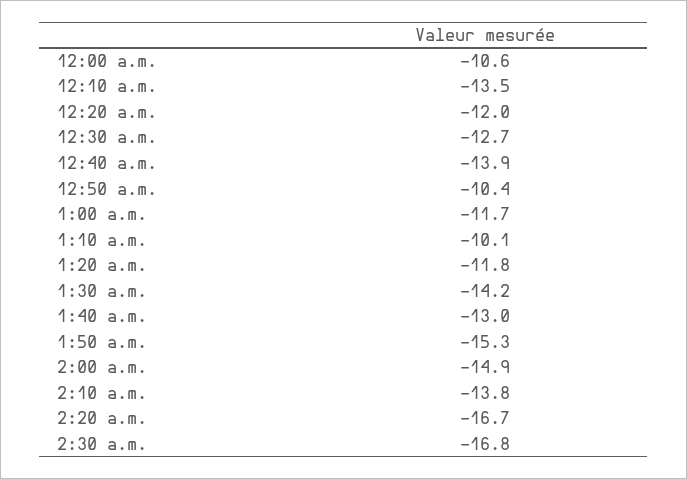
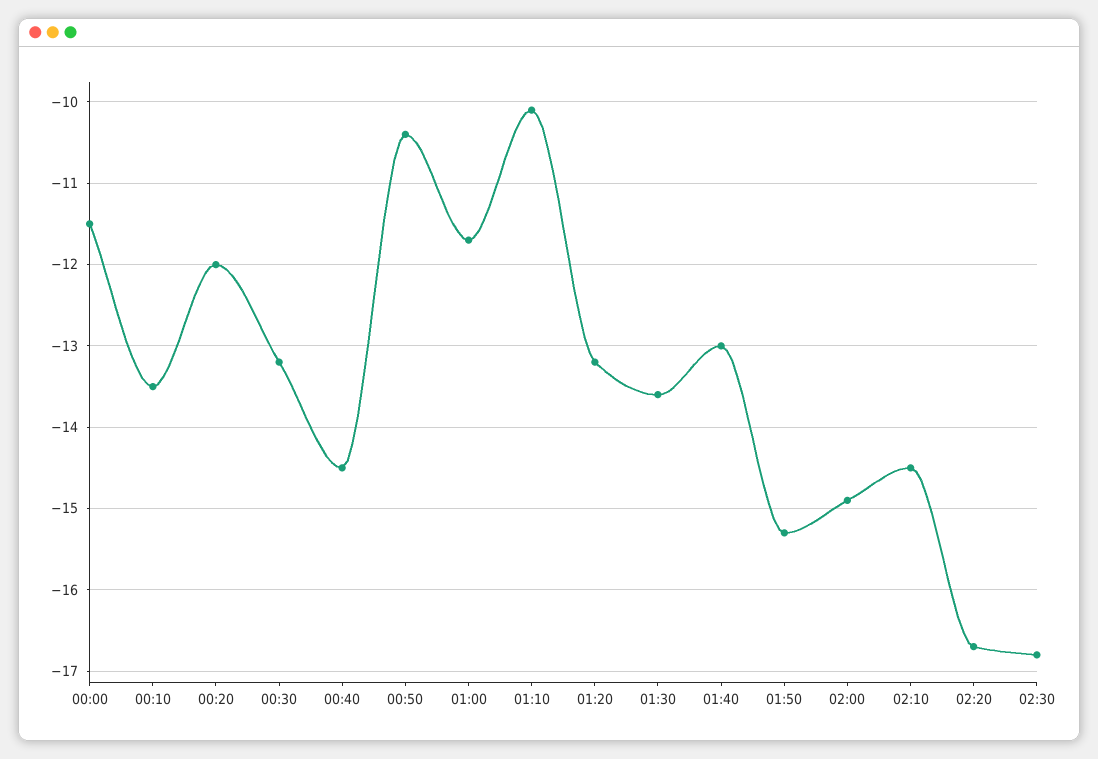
  {
-   "12:00 a.m.": -10.6,
+   "12:00 a.m.": -11.5,
    "12:10 a.m.": -13.5,
    "12:20 a.m.": -12,
-   "12:30 a.m.": -12.7,
+   "12:30 a.m.": -13.2,
-   "12:40 a.m.": -13.9,
+   "12:40 a.m.": -14.5,
    "12:50 a.m.": -10.4,
    "1:00 a.m.": -11.7,
    "1:10 a.m.": -10.1,
-   "1:20 a.m.": -11.8,
+   "1:20 a.m.": -13.2,
-   "1:30 a.m.": -14.2,
+   "1:30 a.m.": -13.6,
    "1:40 a.m.": -13,
    "1:50 a.m.": -15.3,
    "2:00 a.m.": -14.9,
-   "2:10 a.m.": -13.8,
+   "2:10 a.m.": -14.5,
    "2:20 a.m.": -16.7,
    "2:30 a.m.": -16.8
  }

